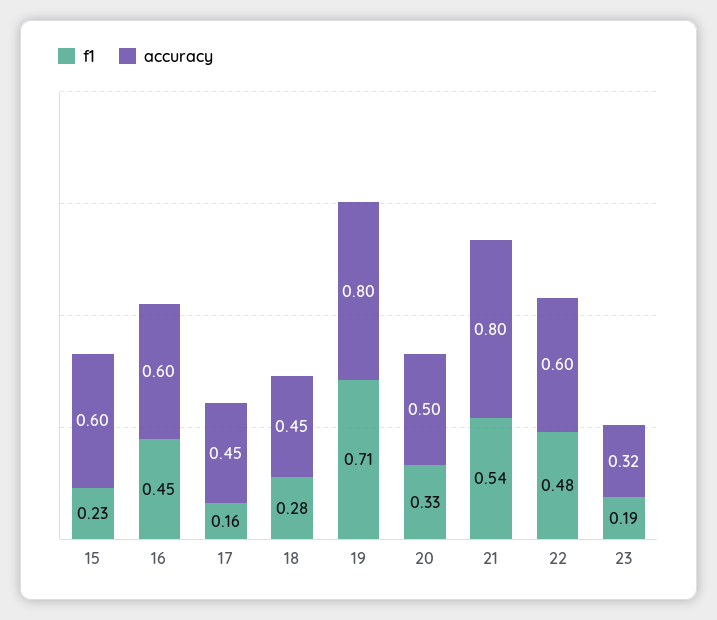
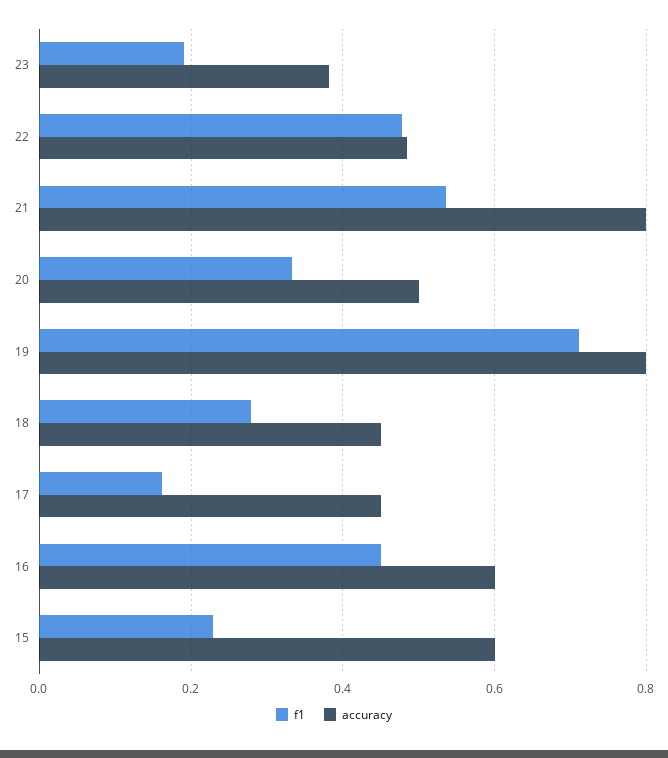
  {
    "f1": {
      "15": 0.23,
      "16": 0.45,
      "17": 0.16,
      "18": 0.28,
      "19": 0.71,
      "20": 0.33,
      "21": 0.54,
      "22": 0.48,
      "23": 0.19
    },
    "accuracy": {
      "15": 0.6,
      "16": 0.6,
      "17": 0.45,
      "18": 0.45,
      "19": 0.8,
      "20": 0.5,
      "21": 0.8,
-     "22": 0.6,
+     "22": 0.48,
-     "23": 0.32
+     "23": 0.38
    }
  }

